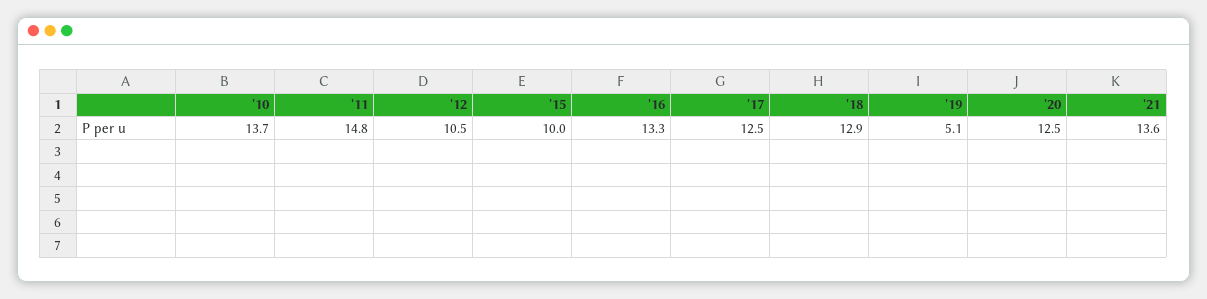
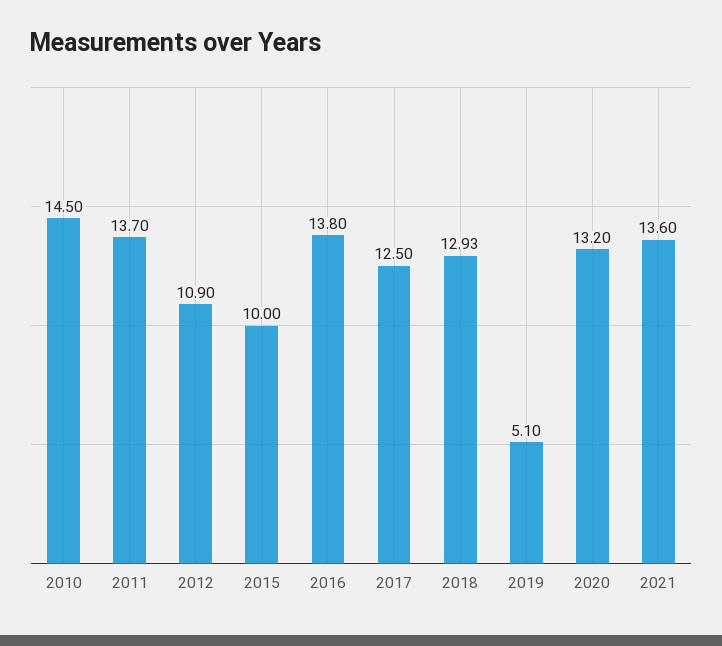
  {
-   "'10": 13.7,
+   "'10": 14.5,
-   "'11": 14.8,
+   "'11": 13.7,
-   "'12": 10.5,
+   "'12": 10.9,
    "'15": 10,
-   "'16": 13.3,
+   "'16": 13.8,
    "'17": 12.5,
    "'18": 12.93,
    "'19": 5.1,
-   "'20": 12.5,
+   "'20": 13.2,
    "'21": 13.6
  }

